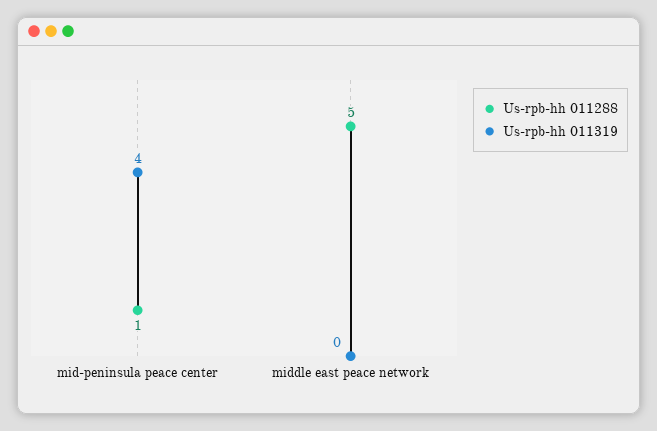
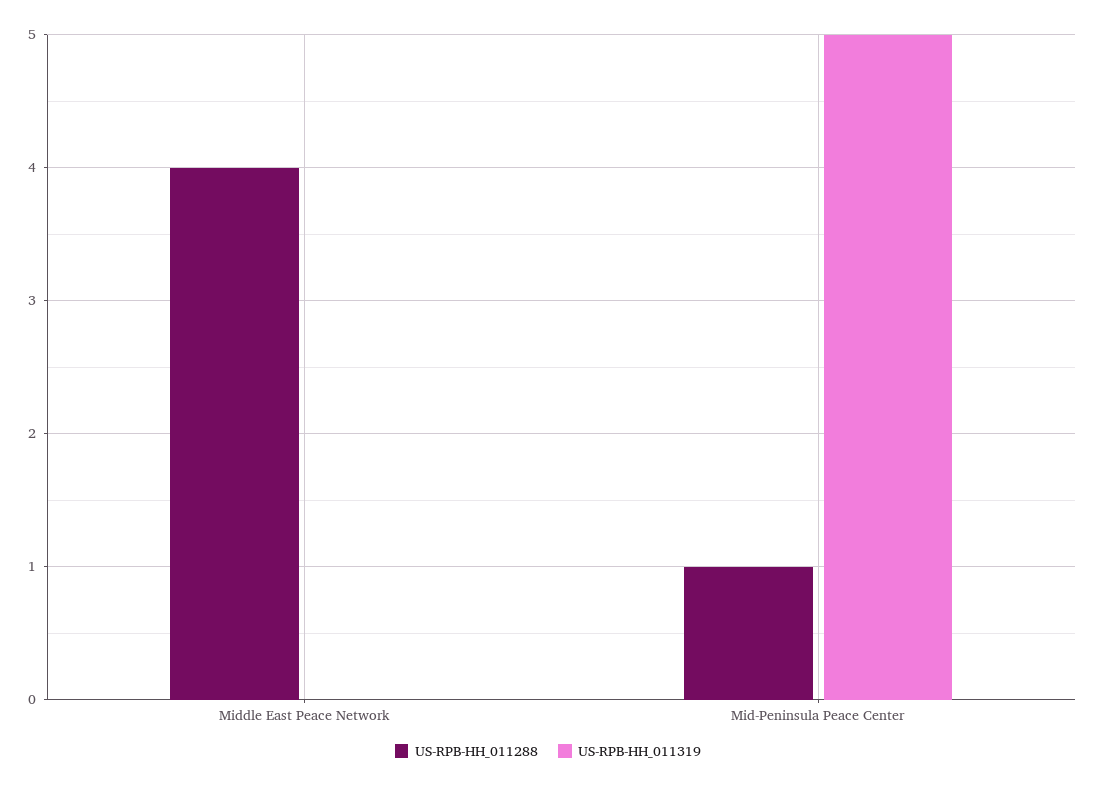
  {
    "Us-rpb-hh 011288": {
      "mid-peninsula peace center": 1,
-     "middle east peace network": 5
+     "middle east peace network": 4
    },
    "Us-rpb-hh 011319": {
-     "mid-peninsula peace center": 4,
+     "mid-peninsula peace center": 5,
      "middle east peace network": 0
    }
  }

